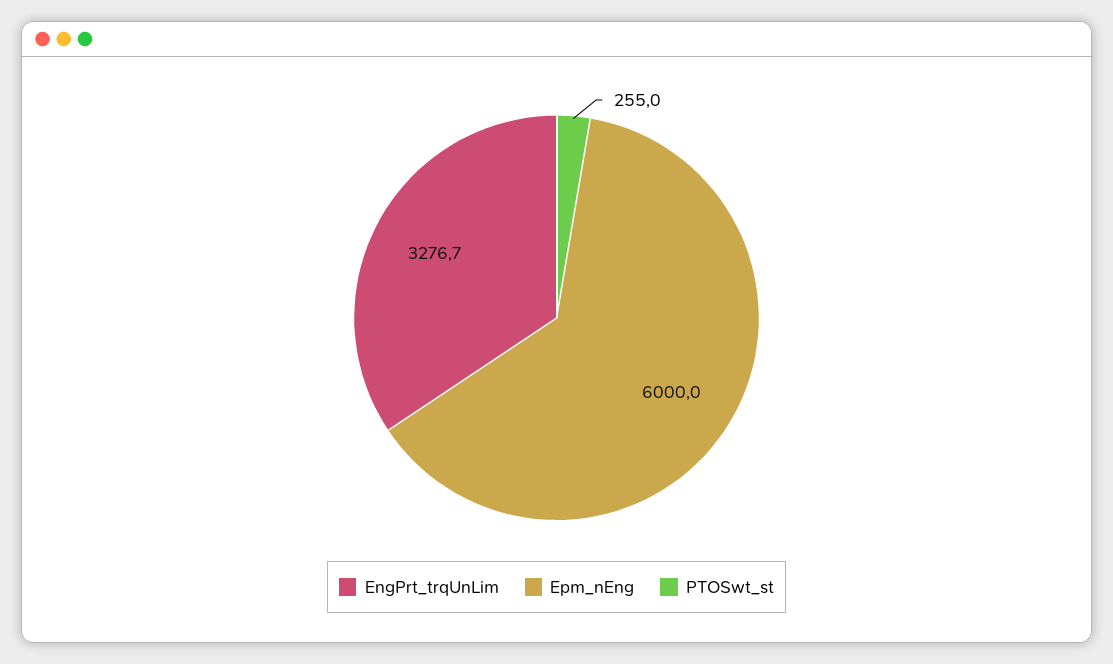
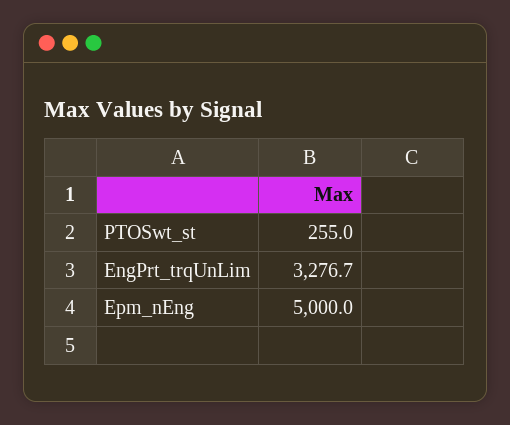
  {
    "EngPrt_trqUnLim": 3276.7,
-   "Epm_nEng": 6000,
+   "Epm_nEng": 5000,
    "PTOSwt_st": 255
  }

